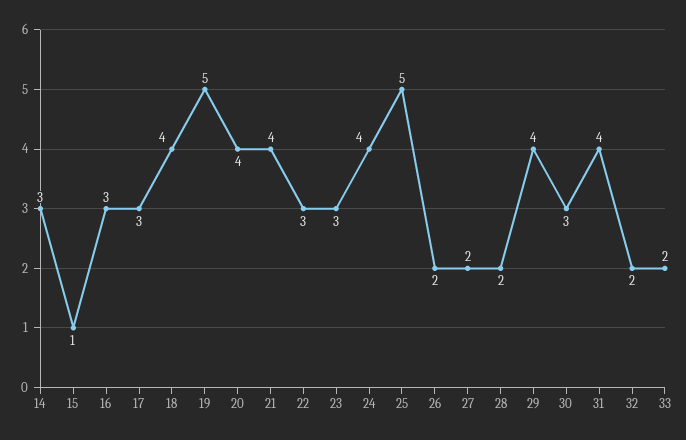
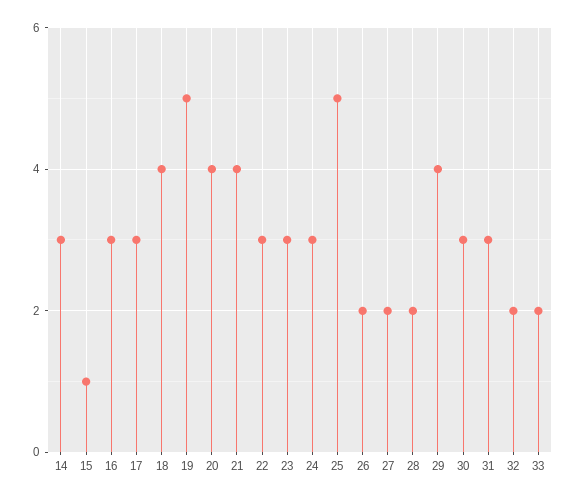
  {
    "14": 3,
    "15": 1,
    "16": 3,
    "17": 3,
    "18": 4,
    "19": 5,
    "20": 4,
    "21": 4,
    "22": 3,
    "23": 3,
-   "24": 4,
+   "24": 3,
    "25": 5,
    "26": 2,
    "27": 2,
    "28": 2,
    "29": 4,
    "30": 3,
-   "31": 4,
+   "31": 3,
    "32": 2,
    "33": 2
  }

